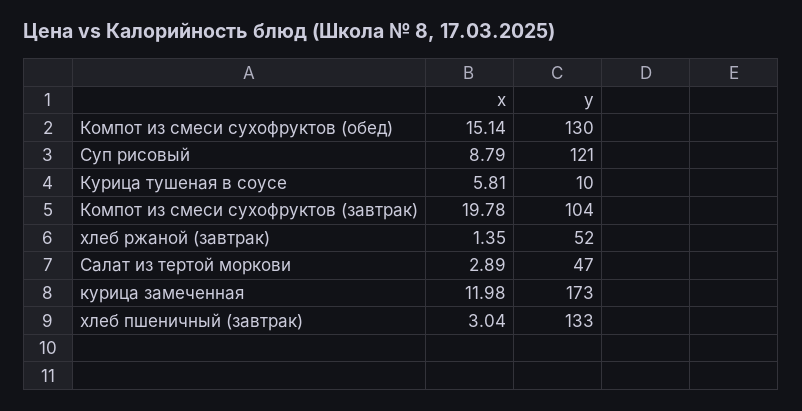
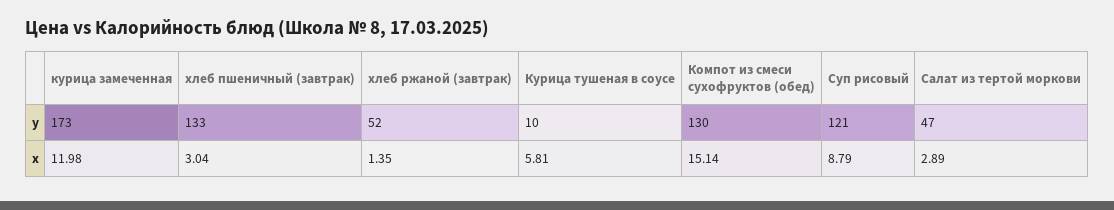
  {
    "x": {
      "Компот из смеси сухофруктов (обед)": 15.14,
      "Суп рисовый": 8.79,
      "Курица тушеная в соусе": 5.81,
-     "Компот из смеси сухофруктов (завтрак)": 19.78,
      "хлеб ржаной (завтрак)": 1.35,
      "Салат из тертой моркови": 2.89,
      "курица замеченная": 11.98,
      "хлеб пшеничный (завтрак)": 3.04
    },
    "y": {
      "Компот из смеси сухофруктов (обед)": 130,
      "Суп рисовый": 121,
      "Курица тушеная в соусе": 10,
-     "Компот из смеси сухофруктов (завтрак)": 104,
      "хлеб ржаной (завтрак)": 52,
      "Салат из тертой моркови": 47,
      "курица замеченная": 173,
      "хлеб пшеничный (завтрак)": 133
    }
  }

